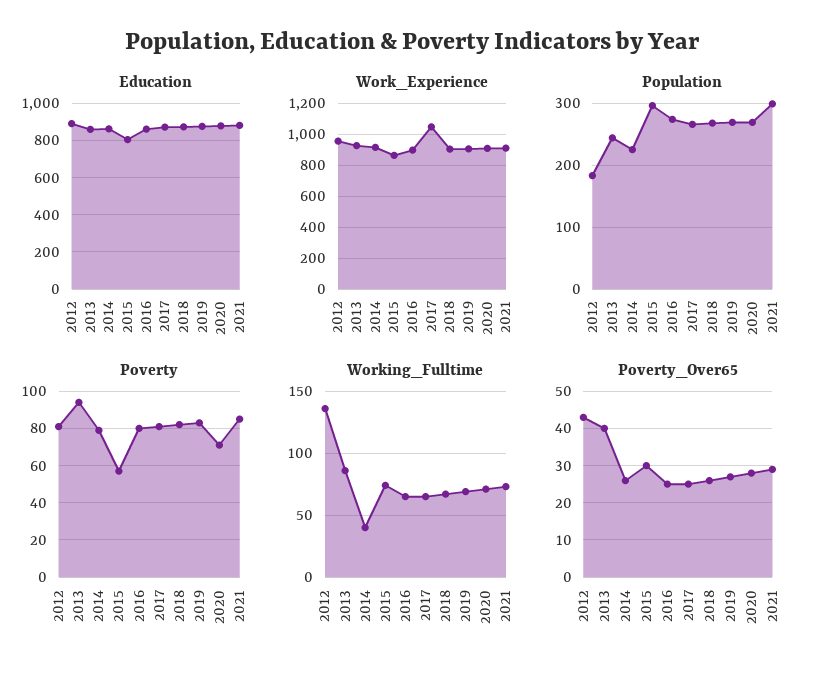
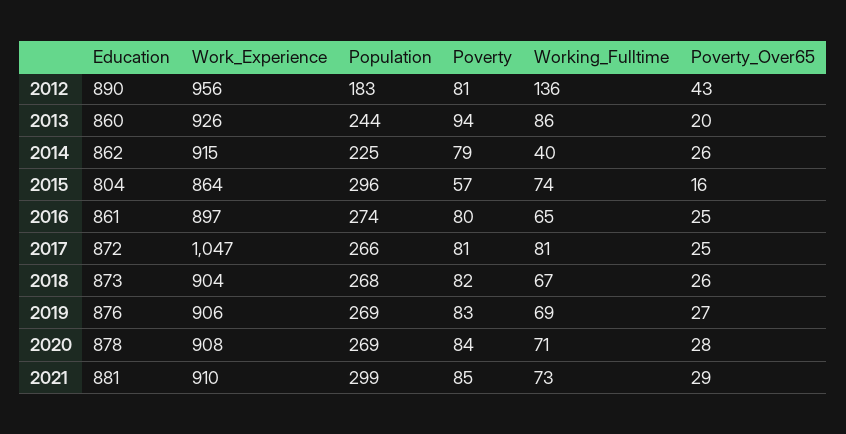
  {
    "Education": {
      "2012": 890,
      "2013": 860,
      "2014": 862,
      "2015": 804,
      "2016": 861,
      "2017": 872,
      "2018": 873,
      "2019": 876,
      "2020": 878,
      "2021": 881
    },
    "Work_Experience": {
      "2012": 956,
      "2013": 926,
      "2014": 915,
      "2015": 864,
      "2016": 897,
      "2017": 1047,
      "2018": 904,
      "2019": 906,
      "2020": 908,
      "2021": 910
    },
    "Population": {
      "2012": 183,
      "2013": 244,
      "2014": 225,
      "2015": 296,
      "2016": 274,
      "2017": 266,
      "2018": 268,
      "2019": 269,
      "2020": 269,
      "2021": 299
    },
    "Poverty": {
      "2012": 81,
      "2013": 94,
      "2014": 79,
      "2015": 57,
      "2016": 80,
      "2017": 81,
      "2018": 82,
      "2019": 83,
-     "2020": 70,
+     "2020": 84,
      "2021": 85
    },
    "Working_Fulltime": {
      "2012": 136,
      "2013": 86,
      "2014": 40,
      "2015": 74,
      "2016": 65,
-     "2017": 65,
+     "2017": 81,
      "2018": 67,
      "2019": 69,
      "2020": 71,
      "2021": 73
    },
    "Poverty_Over65": {
      "2012": 43,
-     "2013": 40,
+     "2013": 20,
      "2014": 26,
-     "2015": 30,
+     "2015": 16,
      "2016": 25,
      "2017": 25,
      "2018": 26,
      "2019": 27,
      "2020": 28,
      "2021": 29
    }
  }

